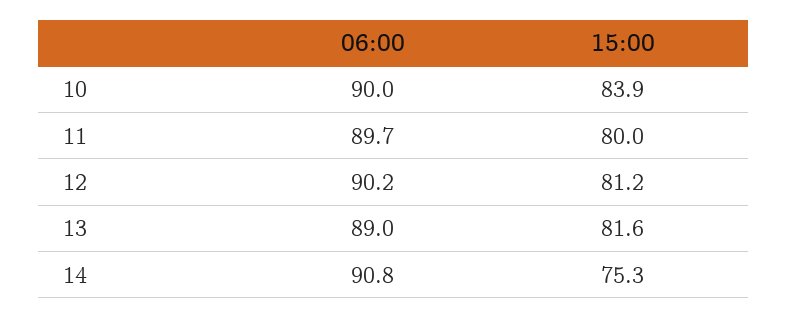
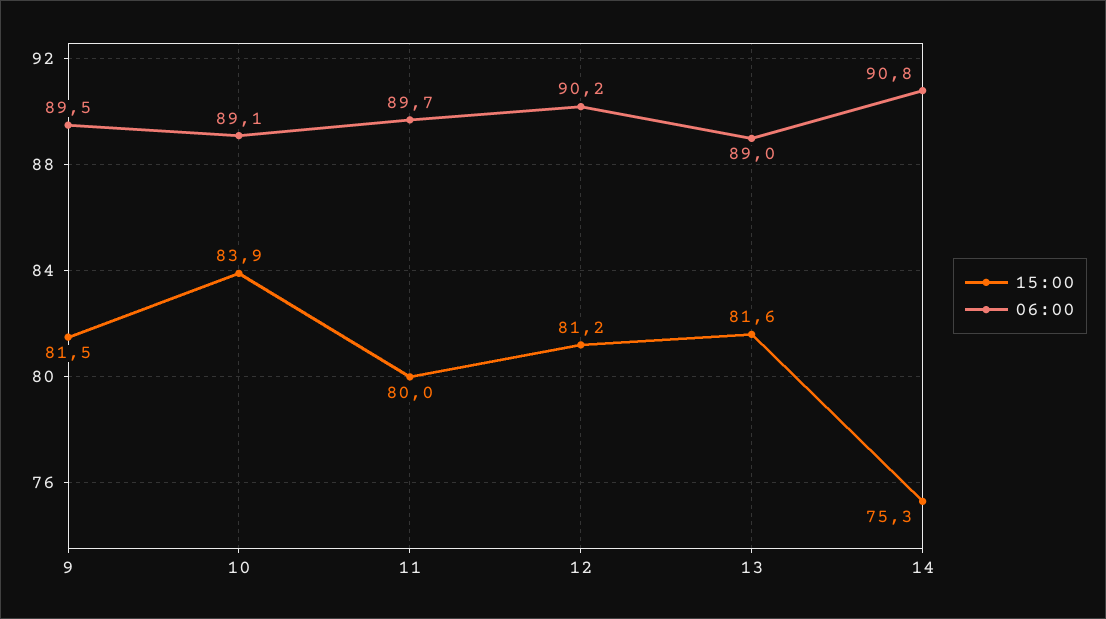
  {
    "06:00": {
-     "10": 90,
+     "10": 89.1,
      "11": 89.7,
      "12": 90.2,
      "13": 89,
-     "14": 90.8
+     "14": 90.8,
+     "9": 89.5
    },
    "15:00": {
      "10": 83.9,
      "11": 80,
      "12": 81.2,
      "13": 81.6,
-     "14": 75.3
+     "14": 75.3,
+     "9": 81.5
    }
  }

